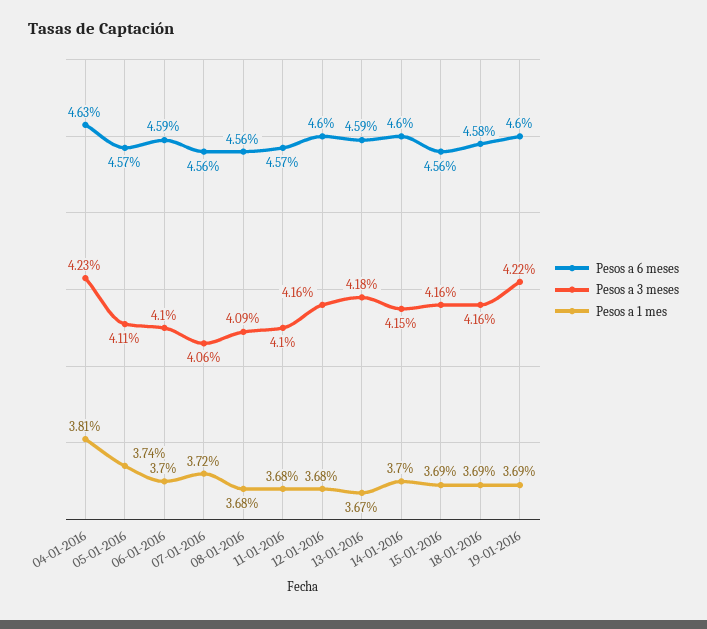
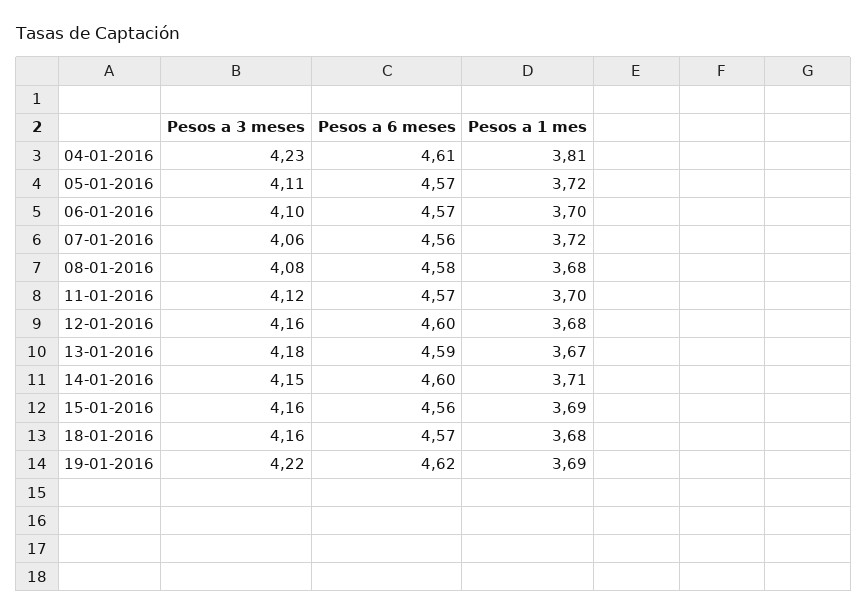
  {
    "Pesos a 6 meses": {
-     "04-01-2016": 4.63,
+     "04-01-2016": 4.61,
      "05-01-2016": 4.57,
-     "06-01-2016": 4.59,
+     "06-01-2016": 4.57,
      "07-01-2016": 4.56,
-     "08-01-2016": 4.56,
+     "08-01-2016": 4.58,
      "11-01-2016": 4.57,
      "12-01-2016": 4.6,
      "13-01-2016": 4.59,
      "14-01-2016": 4.6,
      "15-01-2016": 4.56,
-     "18-01-2016": 4.58,
+     "18-01-2016": 4.57,
-     "19-01-2016": 4.6
+     "19-01-2016": 4.62
    },
    "Pesos a 3 meses": {
      "04-01-2016": 4.23,
      "05-01-2016": 4.11,
      "06-01-2016": 4.1,
      "07-01-2016": 4.06,
-     "08-01-2016": 4.09,
+     "08-01-2016": 4.08,
-     "11-01-2016": 4.1,
+     "11-01-2016": 4.12,
      "12-01-2016": 4.16,
      "13-01-2016": 4.18,
      "14-01-2016": 4.15,
      "15-01-2016": 4.16,
      "18-01-2016": 4.16,
      "19-01-2016": 4.22
    },
    "Pesos a 1 mes": {
      "04-01-2016": 3.81,
-     "05-01-2016": 3.74,
+     "05-01-2016": 3.72,
      "06-01-2016": 3.7,
      "07-01-2016": 3.72,
      "08-01-2016": 3.68,
-     "11-01-2016": 3.68,
+     "11-01-2016": 3.7,
      "12-01-2016": 3.68,
      "13-01-2016": 3.67,
-     "14-01-2016": 3.7,
+     "14-01-2016": 3.71,
      "15-01-2016": 3.69,
-     "18-01-2016": 3.69,
+     "18-01-2016": 3.68,
      "19-01-2016": 3.69
    }
  }

